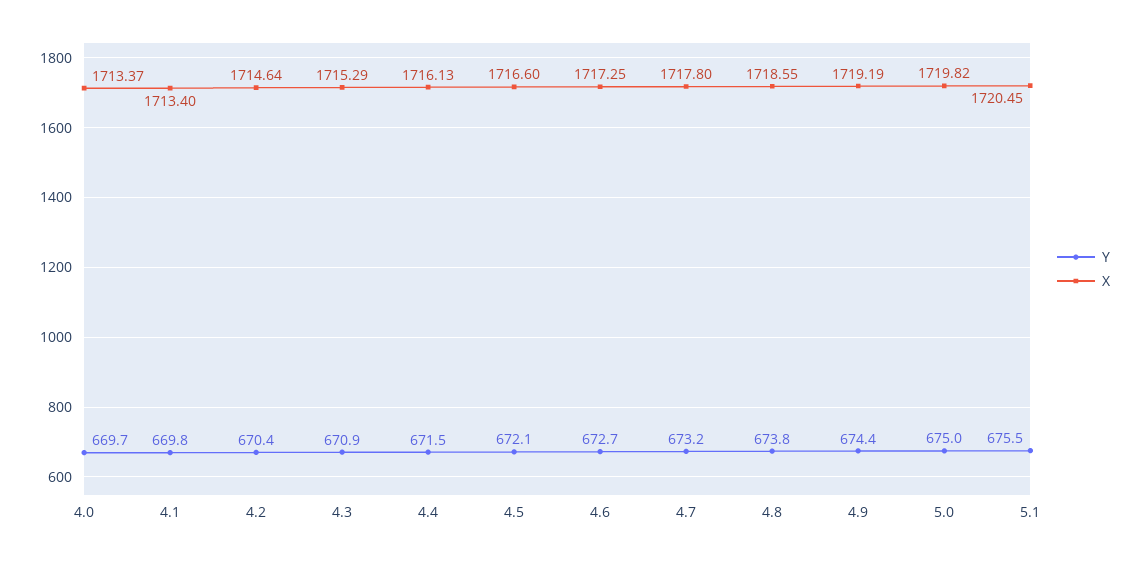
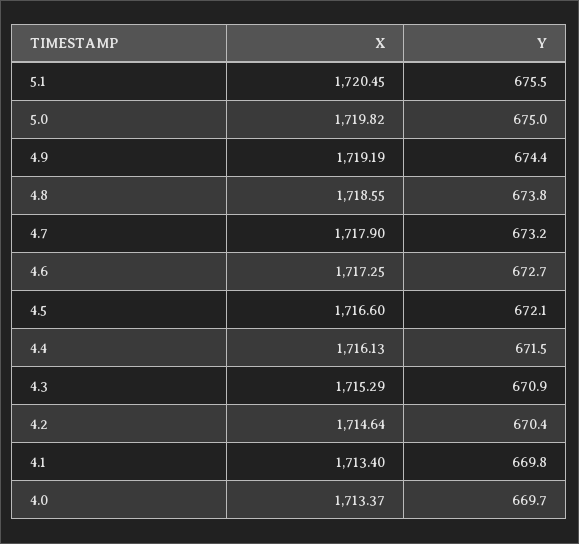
  {
    "Y": {
      "4.0": 669.7,
      "4.1": 669.8,
      "4.2": 670.4,
      "4.3": 670.9,
      "4.4": 671.5,
      "4.5": 672.1,
      "4.6": 672.7,
      "4.7": 673.2,
      "4.8": 673.8,
      "4.9": 674.4,
      "5.0": 675,
      "5.1": 675.5
    },
    "X": {
      "4.0": 1713.37,
      "4.1": 1713.4,
      "4.2": 1714.64,
      "4.3": 1715.29,
      "4.4": 1716.13,
      "4.5": 1716.6,
      "4.6": 1717.25,
-     "4.7": 1717.8,
+     "4.7": 1717.9,
      "4.8": 1718.55,
      "4.9": 1719.19,
      "5.0": 1719.82,
      "5.1": 1720.45
    }
  }

